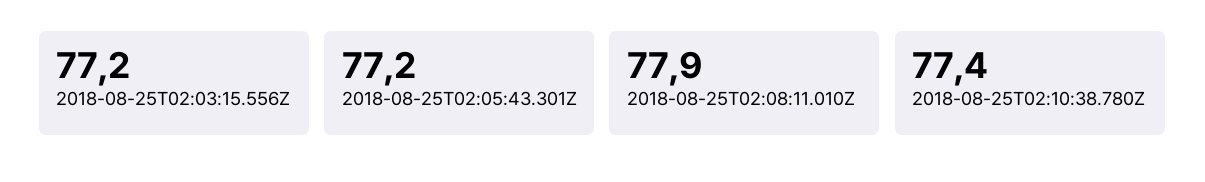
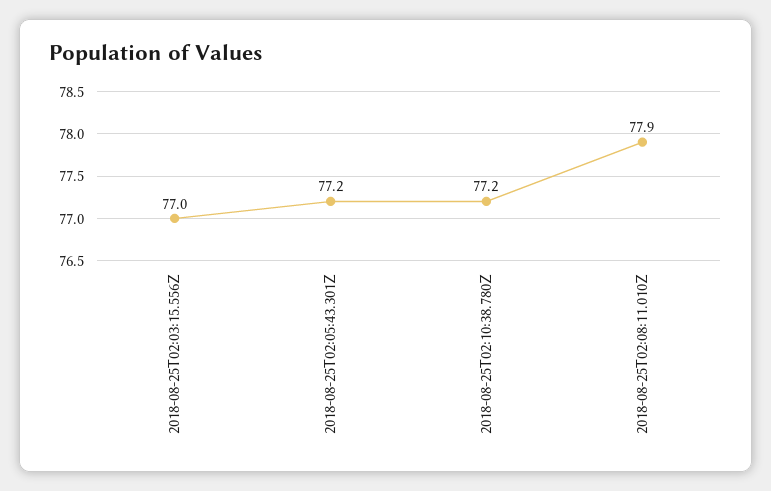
  {
-   "2018-08-25T02:03:15.556Z": 77.2,
+   "2018-08-25T02:03:15.556Z": 77,
    "2018-08-25T02:05:43.301Z": 77.2,
    "2018-08-25T02:08:11.010Z": 77.9,
-   "2018-08-25T02:10:38.780Z": 77.4
+   "2018-08-25T02:10:38.780Z": 77.2
  }

